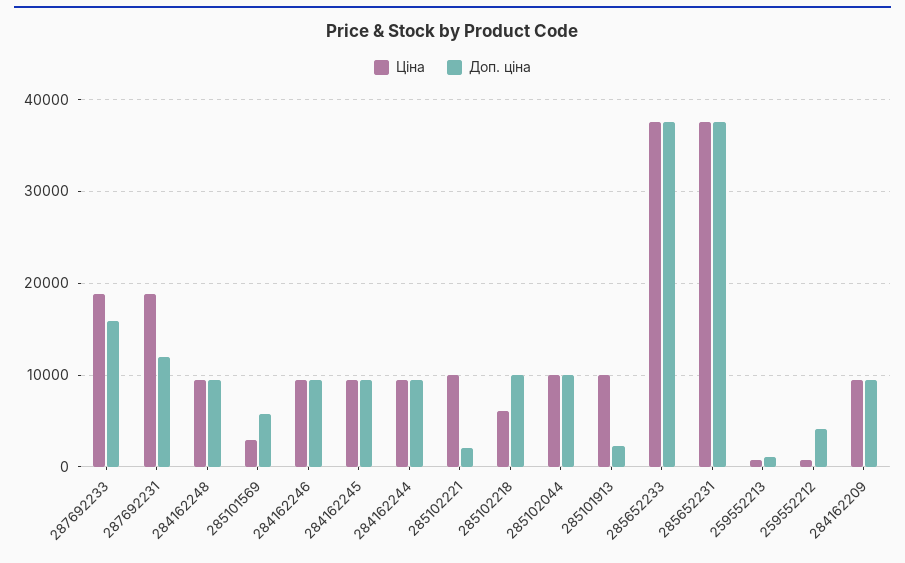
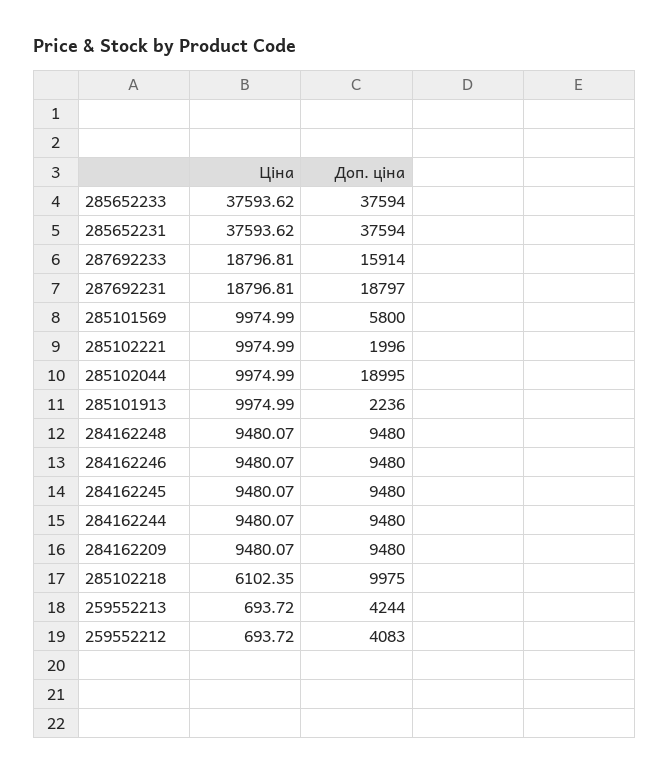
  {
    "Ціна": {
      "287692233": 18796.81,
      "287692231": 18796.81,
      "284162248": 9480.07,
-     "285101569": 3000,
+     "285101569": 9974.99,
      "284162246": 9480.07,
      "284162245": 9480.07,
      "284162244": 9480.07,
      "285102221": 9974.99,
      "285102218": 6102.35,
      "285102044": 9974.99,
      "285101913": 9974.99,
      "285652233": 37593.62,
      "285652231": 37593.62,
      "259552213": 693.72,
      "259552212": 693.72,
      "284162209": 9480.07
    },
    "Доп. ціна": {
      "287692233": 15914,
-     "287692231": 12000,
+     "287692231": 18797,
      "284162248": 9480,
      "285101569": 5800,
      "284162246": 9480,
      "284162245": 9480,
      "284162244": 9480,
      "285102221": 1996,
      "285102218": 9975,
-     "285102044": 10000,
+     "285102044": 18995,
      "285101913": 2236,
      "285652233": 37594,
      "285652231": 37594,
-     "259552213": 1000,
+     "259552213": 4244,
      "259552212": 4083,
      "284162209": 9480
    }
  }

